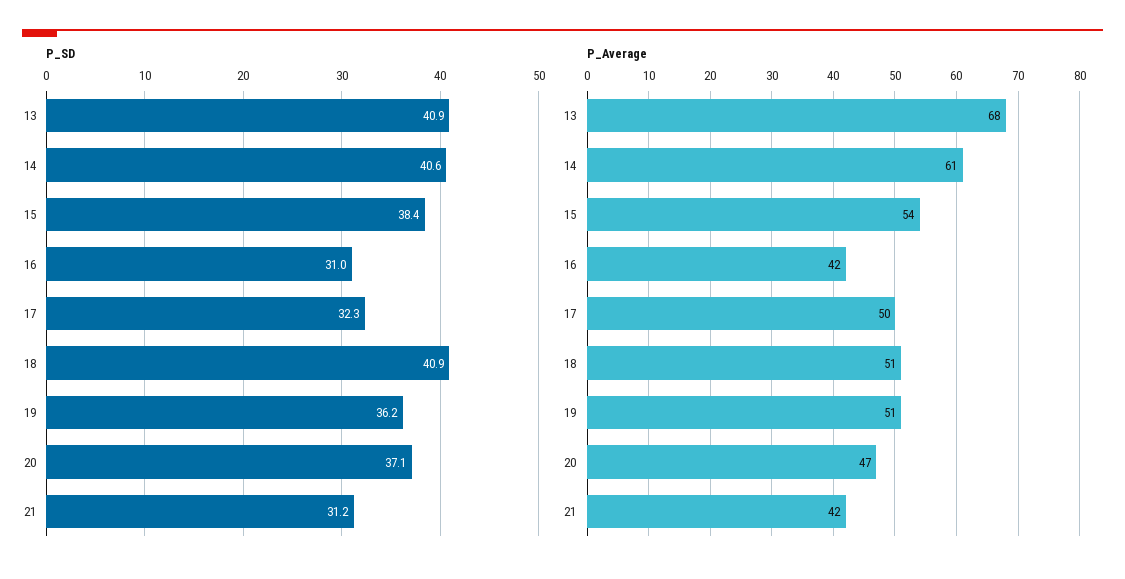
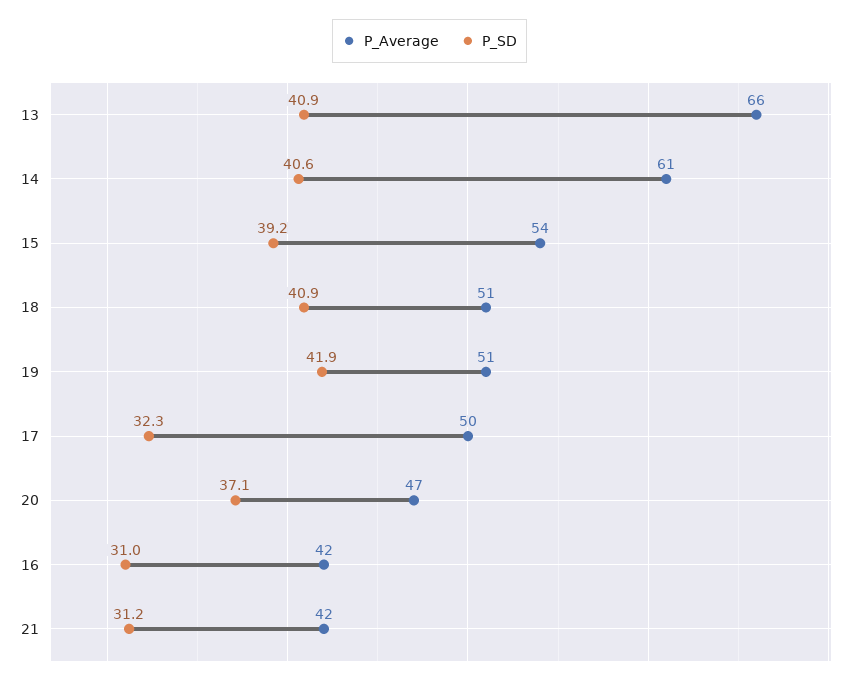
  {
    "P_SD": {
      "13": 40.9,
      "14": 40.6,
-     "15": 38.4,
+     "15": 39.2,
      "16": 31,
      "17": 32.3,
      "18": 40.9,
-     "19": 36.2,
+     "19": 41.9,
      "20": 37.1,
      "21": 31.2
    },
    "P_Average": {
-     "13": 68,
+     "13": 66,
      "14": 61,
      "15": 54,
      "16": 42,
      "17": 50,
      "18": 51,
      "19": 51,
      "20": 47,
      "21": 42
    }
  }

